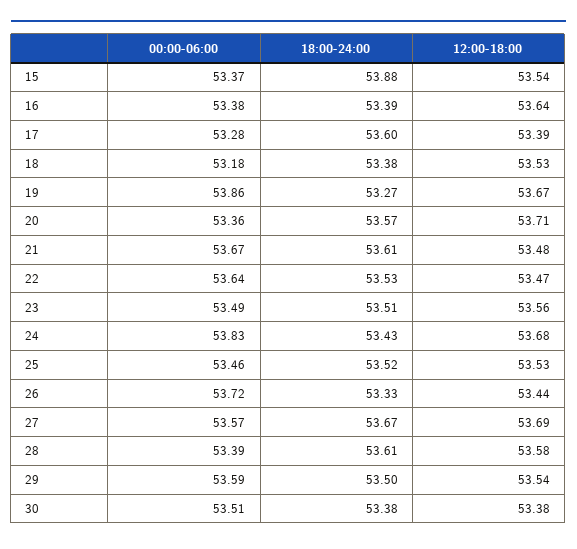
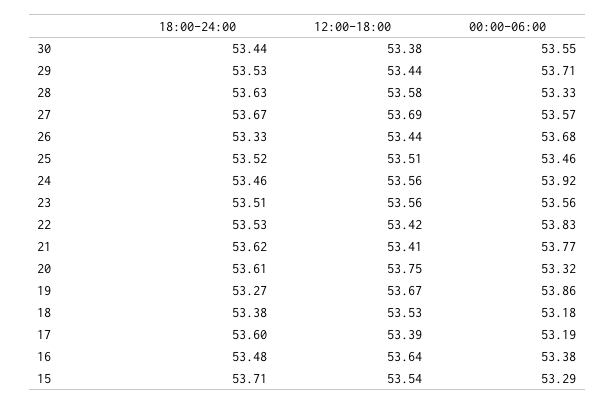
  {
    "00:00-06:00": {
-     "15": 53.37,
+     "15": 53.29,
      "16": 53.38,
-     "17": 53.28,
+     "17": 53.19,
      "18": 53.18,
      "19": 53.86,
-     "20": 53.36,
+     "20": 53.32,
-     "21": 53.67,
+     "21": 53.77,
-     "22": 53.64,
+     "22": 53.83,
-     "23": 53.49,
+     "23": 53.56,
-     "24": 53.83,
+     "24": 53.92,
      "25": 53.46,
-     "26": 53.72,
+     "26": 53.68,
      "27": 53.57,
-     "28": 53.39,
+     "28": 53.33,
-     "29": 53.59,
+     "29": 53.71,
-     "30": 53.51
+     "30": 53.55
    },
    "18:00-24:00": {
-     "15": 53.88,
+     "15": 53.71,
-     "16": 53.39,
+     "16": 53.48,
      "17": 53.6,
      "18": 53.38,
      "19": 53.27,
-     "20": 53.57,
+     "20": 53.61,
-     "21": 53.61,
+     "21": 53.62,
      "22": 53.53,
      "23": 53.51,
-     "24": 53.43,
+     "24": 53.46,
      "25": 53.52,
      "26": 53.33,
      "27": 53.67,
-     "28": 53.61,
+     "28": 53.63,
-     "29": 53.5,
+     "29": 53.53,
-     "30": 53.38
+     "30": 53.44
    },
    "12:00-18:00": {
      "15": 53.54,
      "16": 53.64,
      "17": 53.39,
      "18": 53.53,
      "19": 53.67,
-     "20": 53.71,
+     "20": 53.75,
-     "21": 53.48,
+     "21": 53.41,
-     "22": 53.47,
+     "22": 53.42,
      "23": 53.56,
-     "24": 53.68,
+     "24": 53.56,
-     "25": 53.53,
+     "25": 53.51,
      "26": 53.44,
      "27": 53.69,
      "28": 53.58,
-     "29": 53.54,
+     "29": 53.44,
      "30": 53.38
    }
  }

